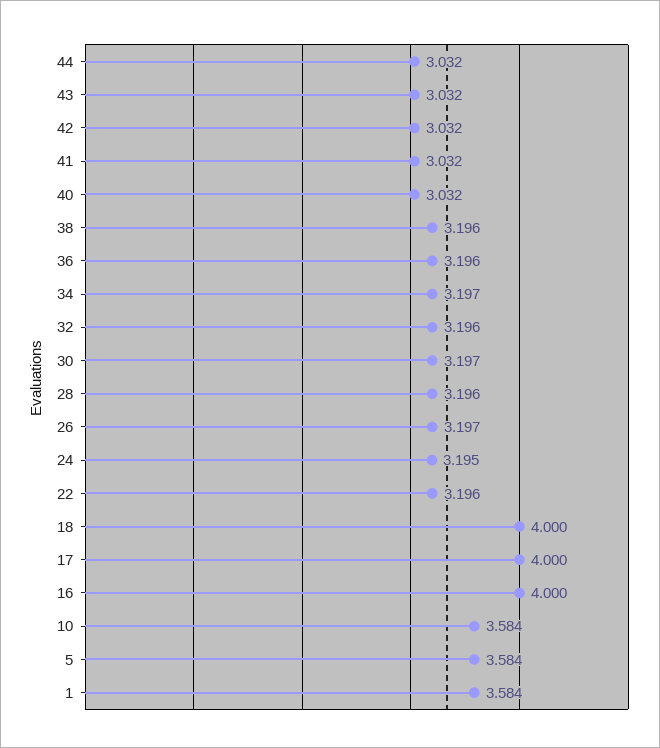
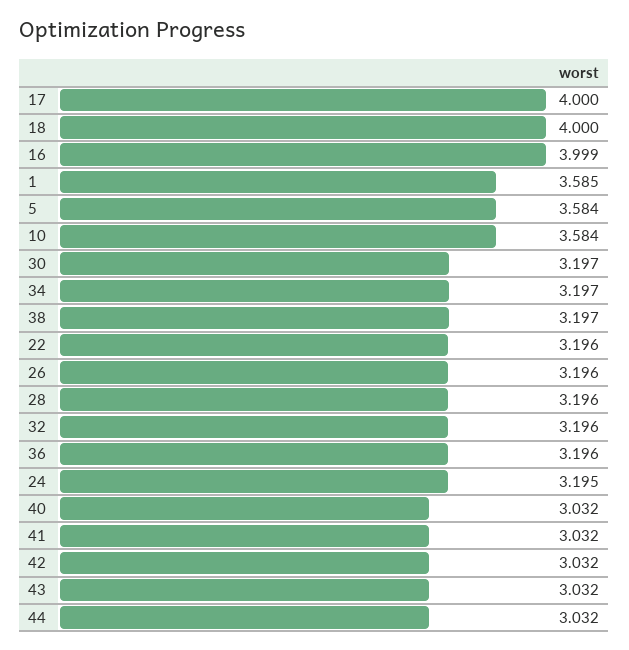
  {
    "44": 3.032,
    "43": 3.032,
    "42": 3.032,
    "41": 3.032,
    "40": 3.032,
-   "38": 3.196,
+   "38": 3.197,
    "36": 3.196,
    "34": 3.197,
    "32": 3.196,
    "30": 3.197,
    "28": 3.196,
-   "26": 3.197,
+   "26": 3.196,
    "24": 3.195,
    "22": 3.196,
    "18": 4,
    "17": 4,
-   "16": 4,
+   "16": 3.999,
    "10": 3.584,
    "5": 3.584,
-   "1": 3.584
+   "1": 3.585
  }

